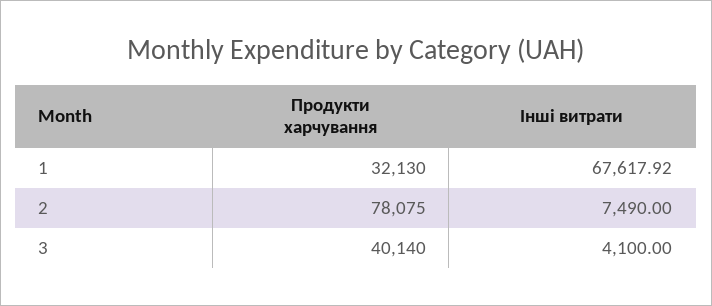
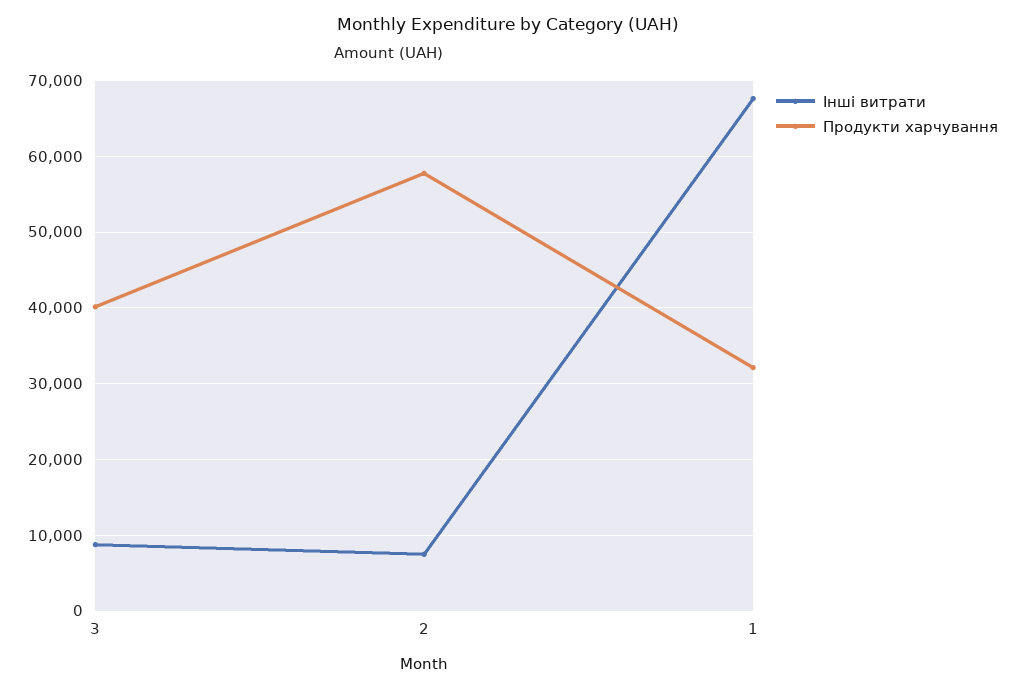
  {
    "Продукти харчування": {
      "1": 32130,
-     "2": 78075,
+     "2": 58000,
      "3": 40140
    },
    "Інші витрати": {
      "1": 67617.92,
      "2": 7490,
-     "3": 4100
+     "3": 9000
    }
  }

